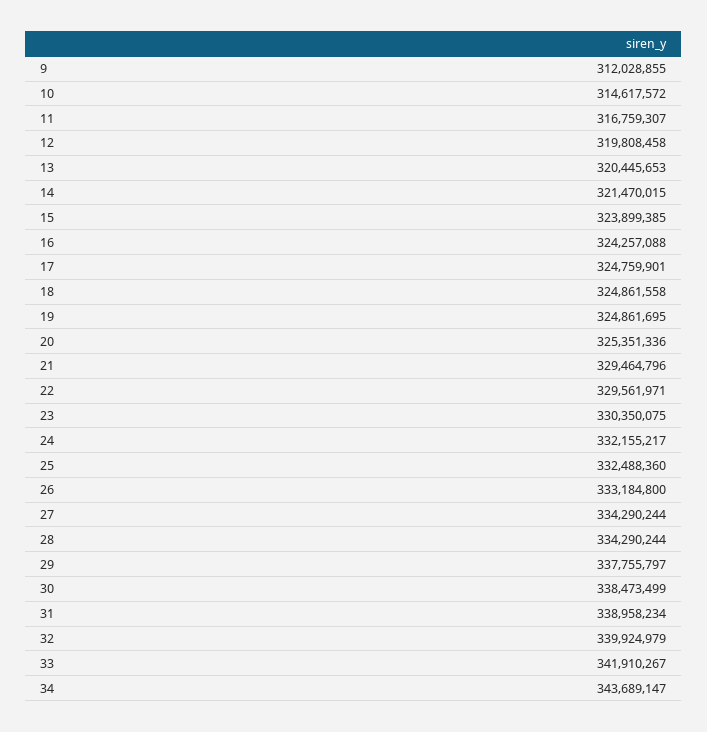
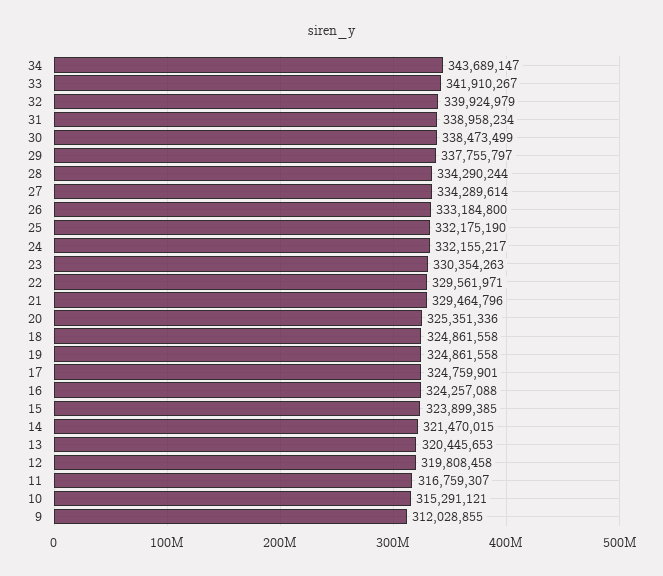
  {
    "9": 312028855,
-   "10": 314617572,
+   "10": 315291121,
    "11": 316759307,
    "12": 319808458,
    "13": 320445653,
    "14": 321470015,
    "15": 323899385,
    "16": 324257088,
    "17": 324759901,
    "18": 324861558,
-   "19": 324861695,
+   "19": 324861558,
    "20": 325351336,
    "21": 329464796,
    "22": 329561971,
-   "23": 330350075,
+   "23": 330354263,
    "24": 332155217,
-   "25": 332488360,
+   "25": 332175190,
    "26": 333184800,
-   "27": 334290244,
+   "27": 334289614,
    "28": 334290244,
    "29": 337755797,
    "30": 338473499,
    "31": 338958234,
    "32": 339924979,
    "33": 341910267,
    "34": 343689147
  }

